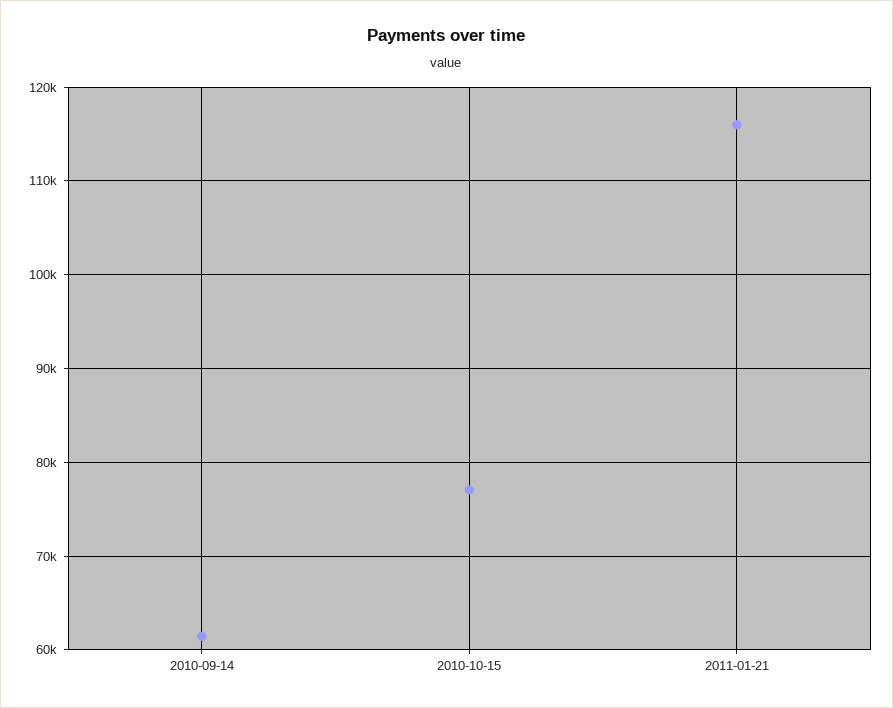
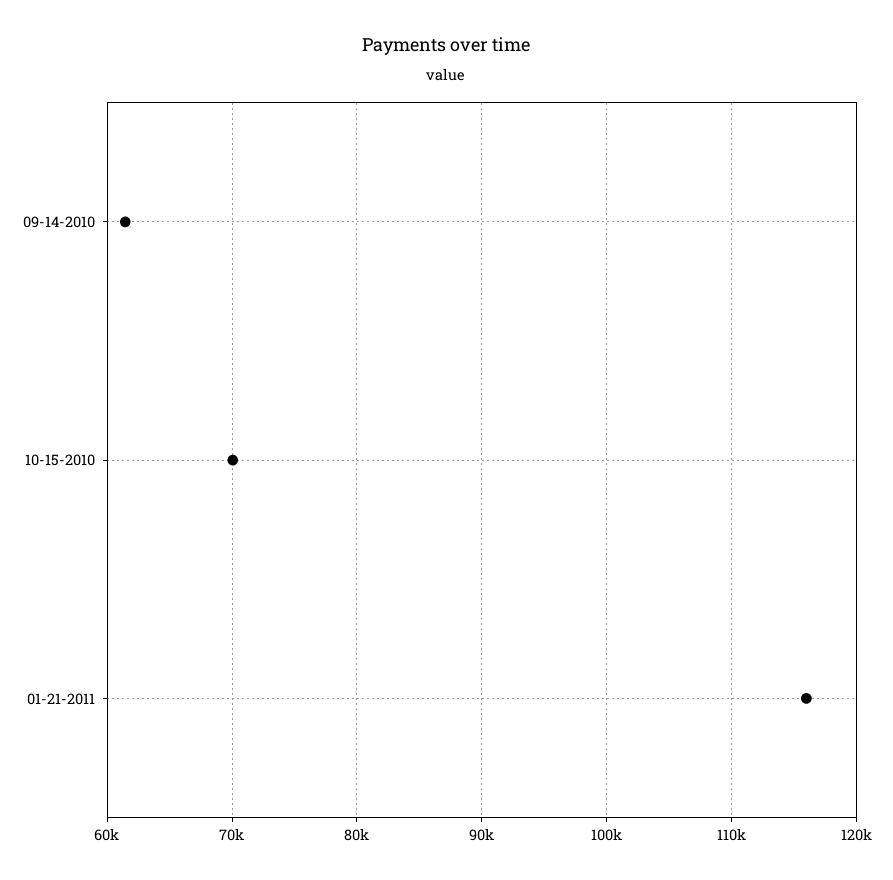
  {
    "2010-09-14": 61000,
-   "2010-10-15": 77000,
+   "2010-10-15": 70000,
    "2011-01-21": 116000
  }

